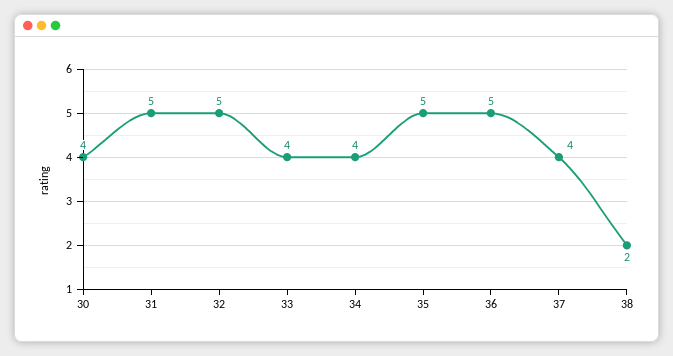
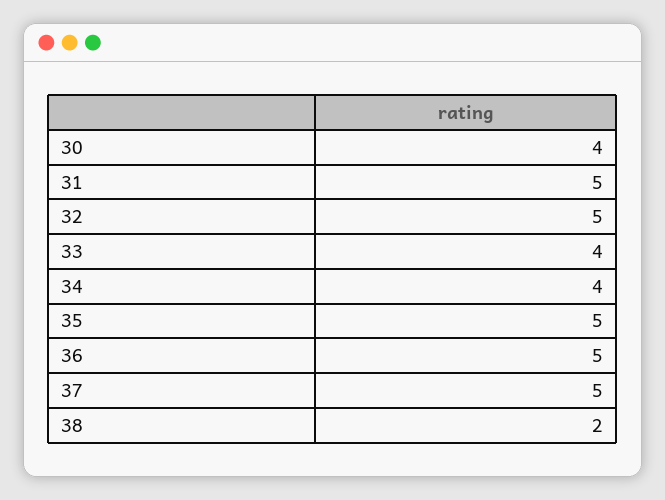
  {
    "30": 4,
    "31": 5,
    "32": 5,
    "33": 4,
    "34": 4,
    "35": 5,
    "36": 5,
-   "37": 4,
+   "37": 5,
    "38": 2
  }

